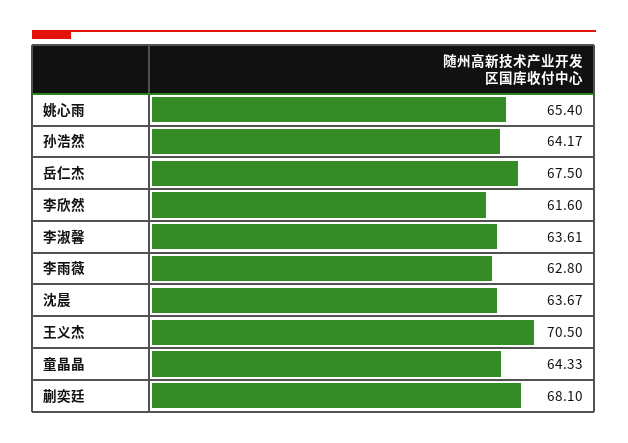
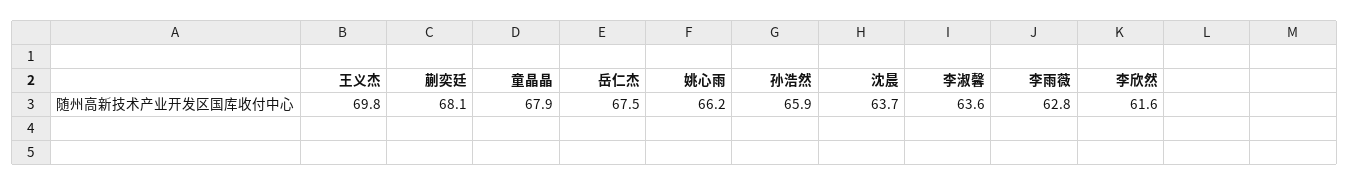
  {
-   "姚心雨": 65.4,
+   "姚心雨": 66.2,
-   "孙浩然": 64.17,
+   "孙浩然": 65.9,
    "岳仁杰": 67.5,
    "李欣然": 61.6,
    "李淑馨": 63.61,
    "李雨薇": 62.8,
    "沈晨": 63.67,
-   "王义杰": 70.5,
+   "王义杰": 69.8,
-   "童晶晶": 64.33,
+   "童晶晶": 67.9,
    "蒯奕廷": 68.1
  }

